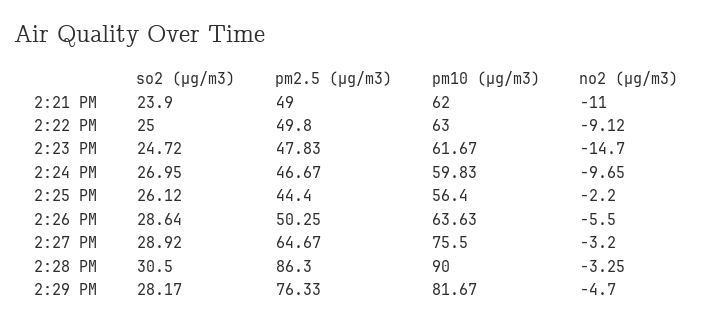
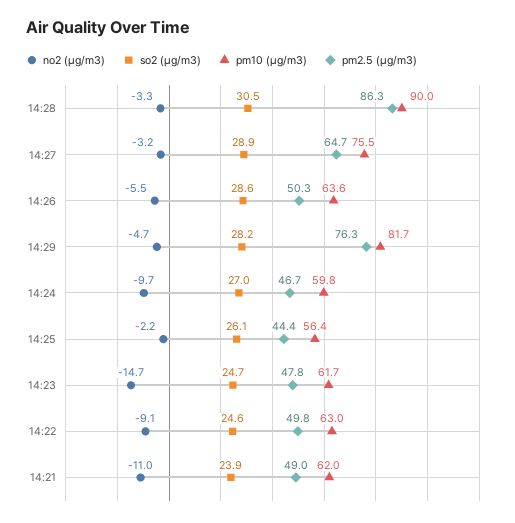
  {
    "so2 (μg/m3)": {
      "2:21 PM": 23.9,
-     "2:22 PM": 25,
+     "2:22 PM": 24.6,
      "2:23 PM": 24.72,
      "2:24 PM": 26.95,
      "2:25 PM": 26.12,
      "2:26 PM": 28.64,
      "2:27 PM": 28.92,
      "2:28 PM": 30.5,
      "2:29 PM": 28.17
    },
    "pm2.5 (μg/m3)": {
      "2:21 PM": 49,
      "2:22 PM": 49.8,
      "2:23 PM": 47.83,
      "2:24 PM": 46.67,
      "2:25 PM": 44.4,
      "2:26 PM": 50.25,
      "2:27 PM": 64.67,
      "2:28 PM": 86.3,
      "2:29 PM": 76.33
    },
    "pm10 (μg/m3)": {
      "2:21 PM": 62,
      "2:22 PM": 63,
      "2:23 PM": 61.67,
      "2:24 PM": 59.83,
      "2:25 PM": 56.4,
      "2:26 PM": 63.63,
      "2:27 PM": 75.5,
      "2:28 PM": 90,
      "2:29 PM": 81.67
    },
    "no2 (μg/m3)": {
      "2:21 PM": -11,
      "2:22 PM": -9.12,
      "2:23 PM": -14.7,
      "2:24 PM": -9.65,
      "2:25 PM": -2.2,
      "2:26 PM": -5.5,
      "2:27 PM": -3.2,
      "2:28 PM": -3.25,
      "2:29 PM": -4.7
    }
  }

